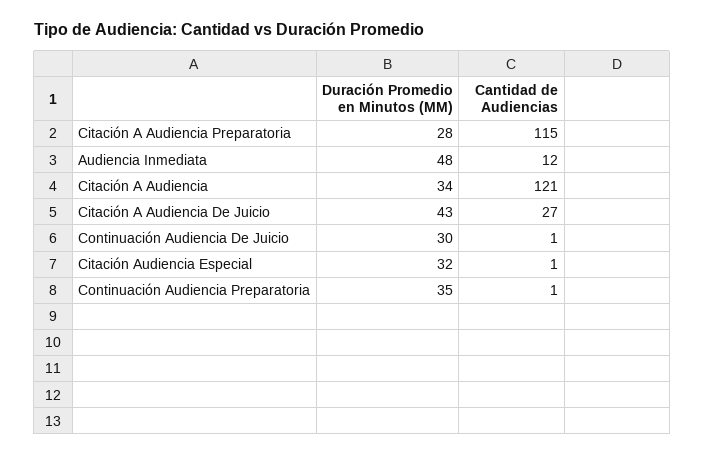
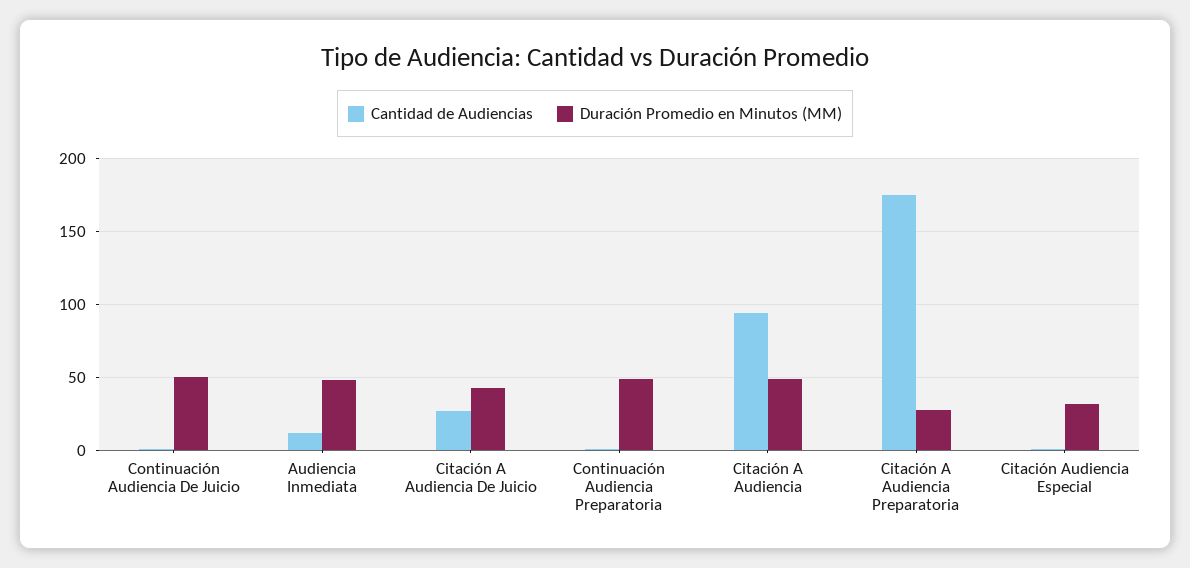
  {
    "Duración Promedio en Minutos (MM)": {
      "Citación A Audiencia Preparatoria": 28,
      "Audiencia Inmediata": 48,
-     "Citación A Audiencia": 34,
+     "Citación A Audiencia": 50,
      "Citación A Audiencia De Juicio": 43,
-     "Continuación Audiencia De Juicio": 30,
+     "Continuación Audiencia De Juicio": 50,
      "Citación Audiencia Especial": 32,
-     "Continuación Audiencia Preparatoria": 35
+     "Continuación Audiencia Preparatoria": 50
    },
    "Cantidad de Audiencias": {
-     "Citación A Audiencia Preparatoria": 115,
+     "Citación A Audiencia Preparatoria": 175,
      "Audiencia Inmediata": 12,
-     "Citación A Audiencia": 121,
+     "Citación A Audiencia": 95,
      "Citación A Audiencia De Juicio": 27,
      "Continuación Audiencia De Juicio": 1,
      "Citación Audiencia Especial": 1,
      "Continuación Audiencia Preparatoria": 1
    }
  }

